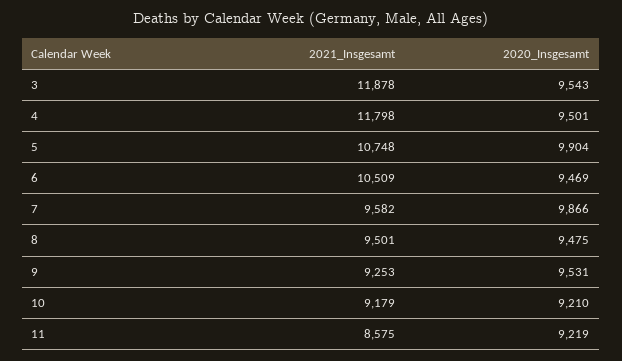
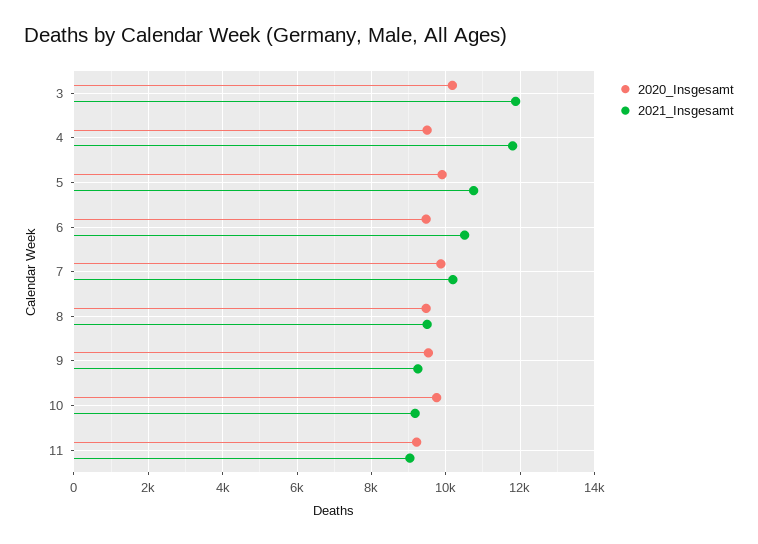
  {
    "2021_Insgesamt": {
      "3": 11878,
      "4": 11798,
      "5": 10748,
      "6": 10509,
-     "7": 9582,
+     "7": 10200,
      "8": 9501,
      "9": 9253,
      "10": 9179,
-     "11": 8575
+     "11": 9000
    },
    "2020_Insgesamt": {
-     "3": 9543,
+     "3": 10200,
      "4": 9501,
      "5": 9904,
      "6": 9469,
      "7": 9866,
      "8": 9475,
      "9": 9531,
-     "10": 9210,
+     "10": 9800,
      "11": 9219
    }
  }

